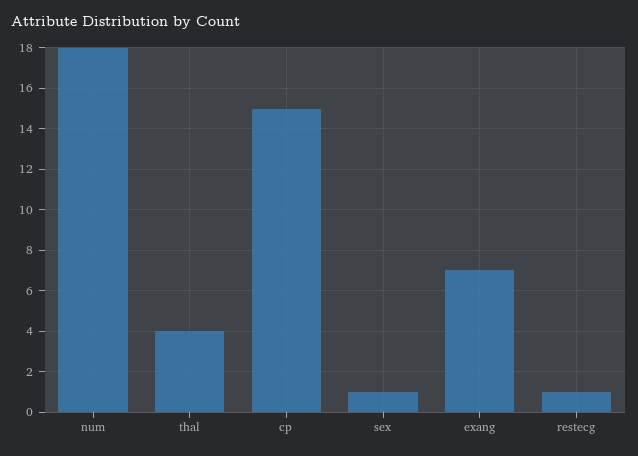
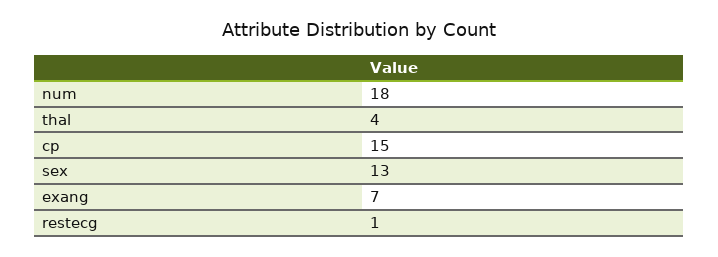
  {
    "num": 18,
    "thal": 4,
    "cp": 15,
-   "sex": 1,
+   "sex": 13,
    "exang": 7,
    "restecg": 1
  }

